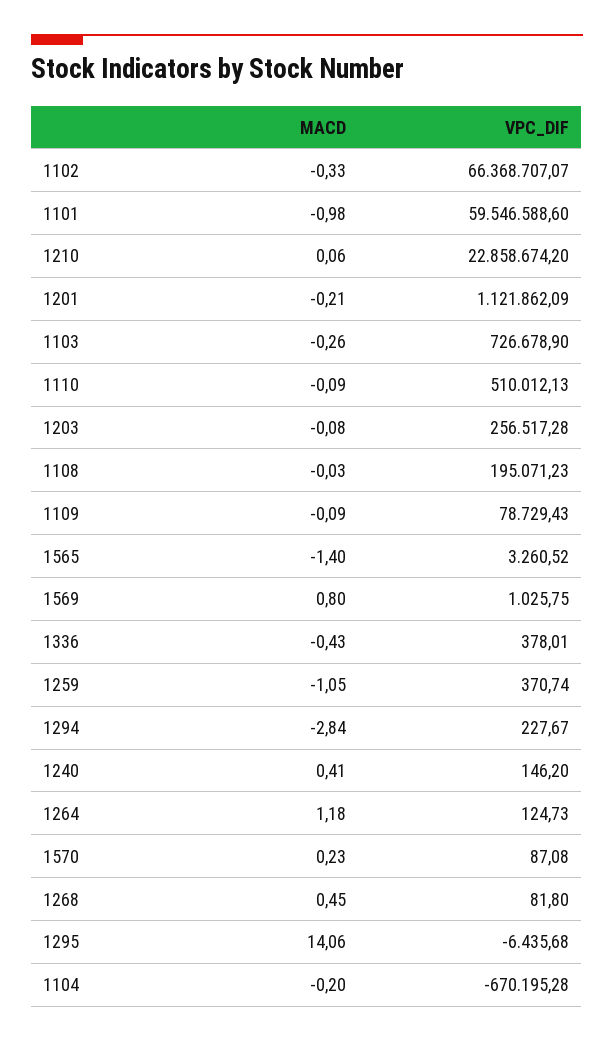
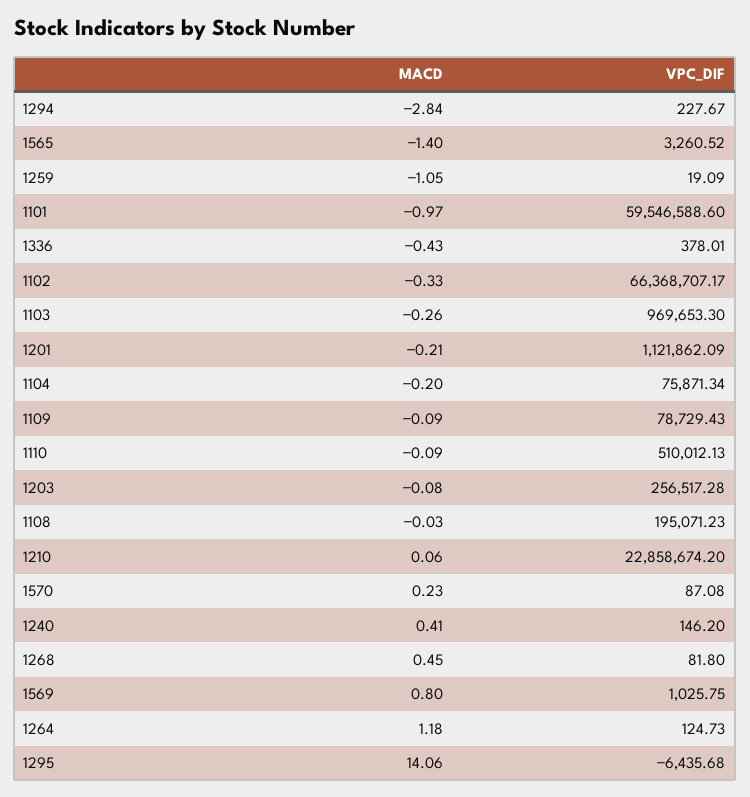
  {
    "MACD": {
      "1102": -0.33,
-     "1101": -0.98,
+     "1101": -0.97,
      "1210": 0.06,
      "1201": -0.21,
      "1103": -0.26,
      "1110": -0.09,
      "1203": -0.08,
      "1108": -0.03,
      "1109": -0.09,
      "1565": -1.4,
      "1569": 0.8,
      "1336": -0.43,
      "1259": -1.05,
      "1294": -2.84,
      "1240": 0.41,
      "1264": 1.18,
      "1570": 0.23,
      "1268": 0.45,
      "1295": 14.06,
      "1104": -0.2
    },
    "VPC_DIF": {
-     "1102": 66368707.07,
+     "1102": 66368707.17,
      "1101": 59546588.6,
      "1210": 22858674.2,
      "1201": 1121862.09,
-     "1103": 726678.9,
+     "1103": 969653.3,
      "1110": 510012.13,
      "1203": 256517.28,
      "1108": 195071.23,
      "1109": 78729.43,
      "1565": 3260.52,
      "1569": 1025.75,
      "1336": 378.01,
-     "1259": 370.74,
+     "1259": 19.09,
      "1294": 227.67,
      "1240": 146.2,
      "1264": 124.73,
      "1570": 87.08,
      "1268": 81.8,
      "1295": -6435.68,
-     "1104": -670195.28
+     "1104": 75871.34
    }
  }

